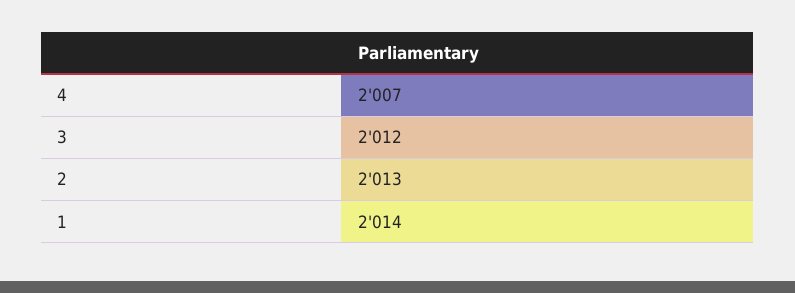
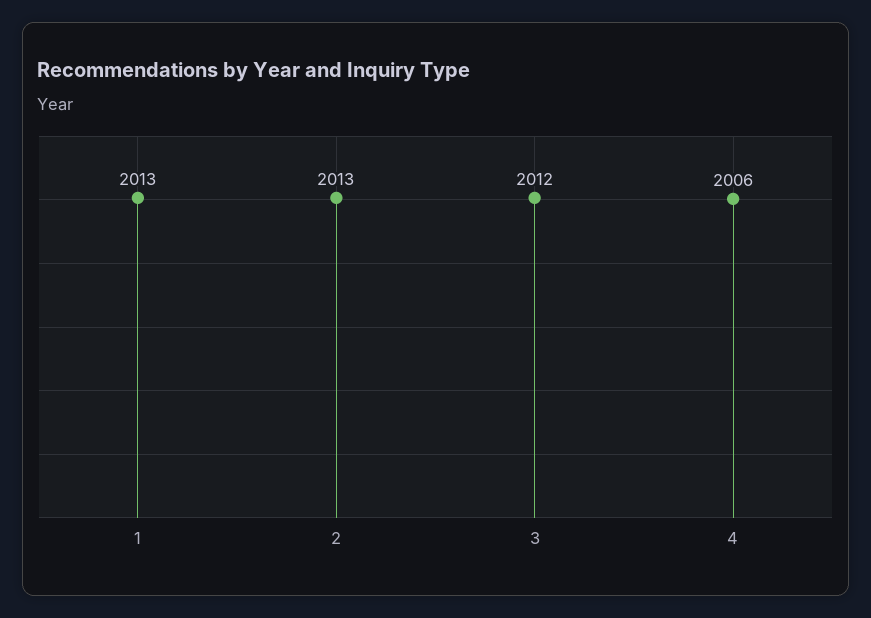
  {
-   "4": 2007,
+   "4": 2006,
    "3": 2012,
    "2": 2013,
-   "1": 2014
+   "1": 2013
  }

